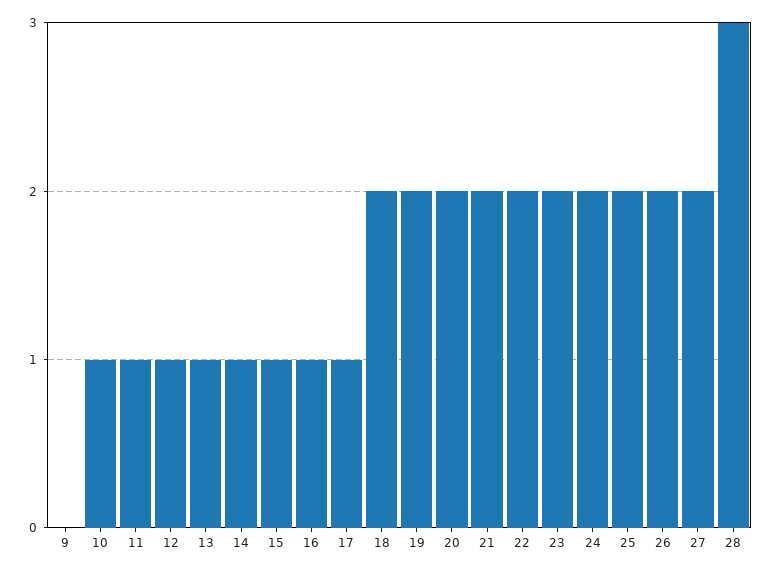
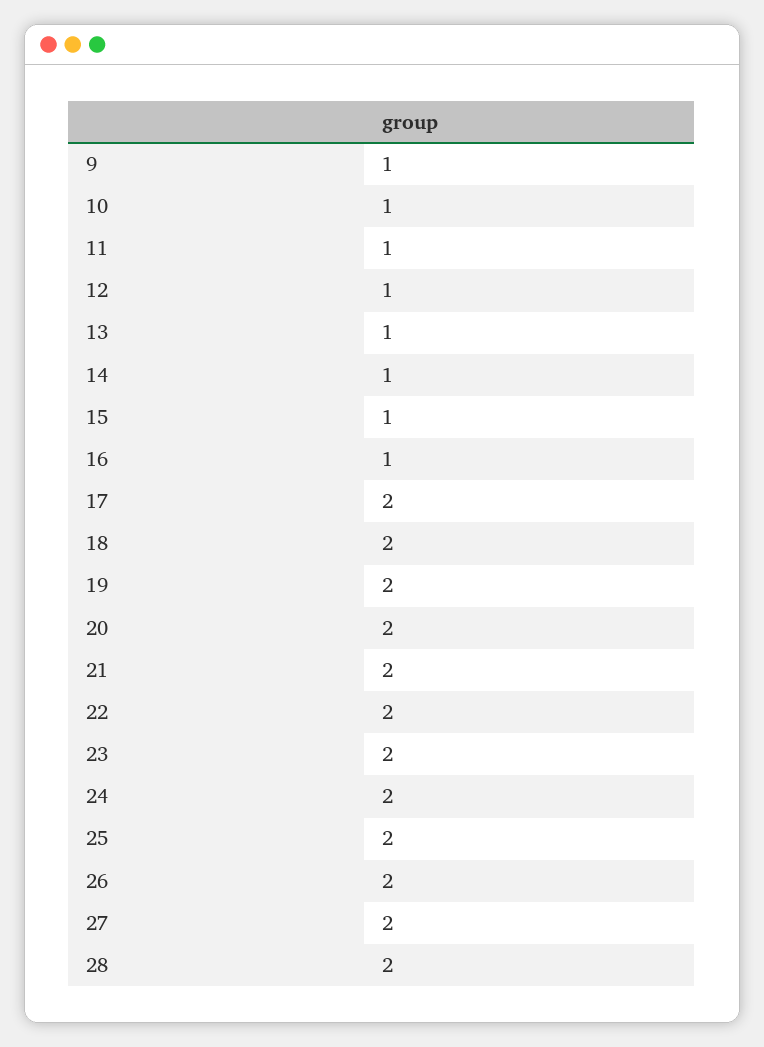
  {
-   "9": 0,
+   "9": 1,
    "10": 1,
    "11": 1,
    "12": 1,
    "13": 1,
    "14": 1,
    "15": 1,
    "16": 1,
-   "17": 1,
+   "17": 2,
    "18": 2,
    "19": 2,
    "20": 2,
    "21": 2,
    "22": 2,
    "23": 2,
    "24": 2,
    "25": 2,
    "26": 2,
    "27": 2,
-   "28": 3
+   "28": 2
  }

